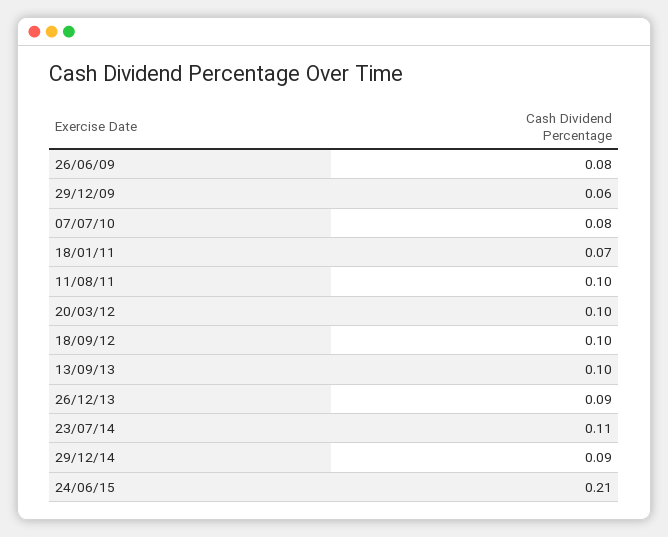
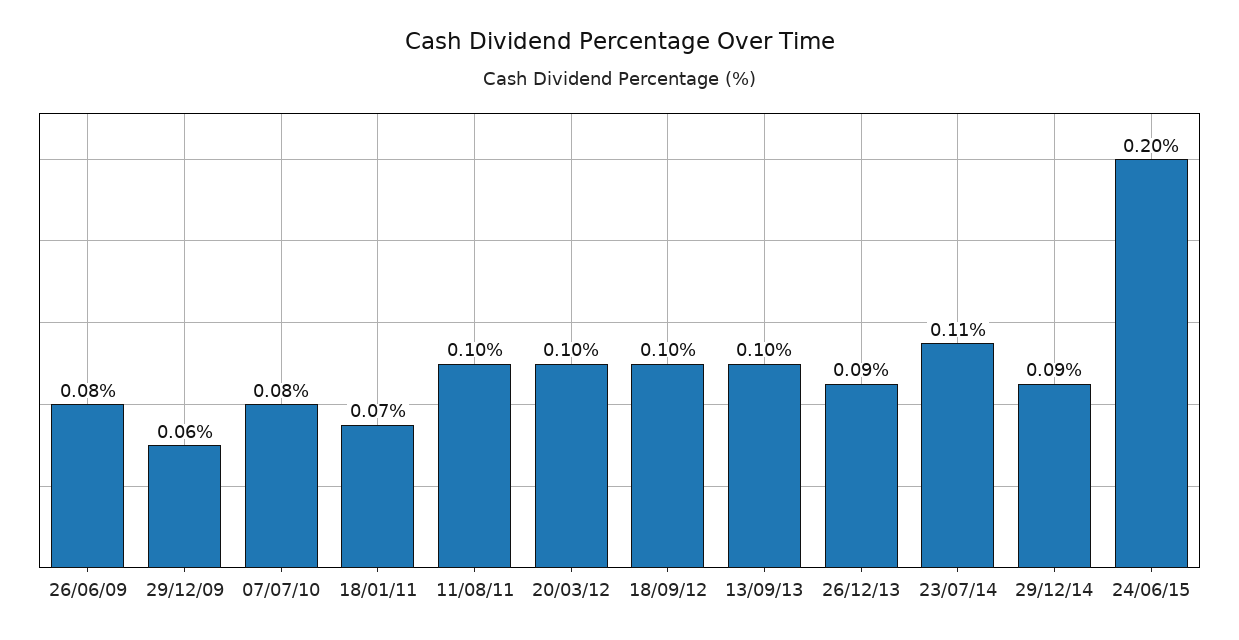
  {
    "26/06/09": 0.08,
    "29/12/09": 0.06,
    "07/07/10": 0.08,
    "18/01/11": 0.07,
    "11/08/11": 0.1,
    "20/03/12": 0.1,
    "18/09/12": 0.1,
    "13/09/13": 0.1,
    "26/12/13": 0.09,
    "23/07/14": 0.11,
    "29/12/14": 0.09,
-   "24/06/15": 0.21
+   "24/06/15": 0.2
  }

